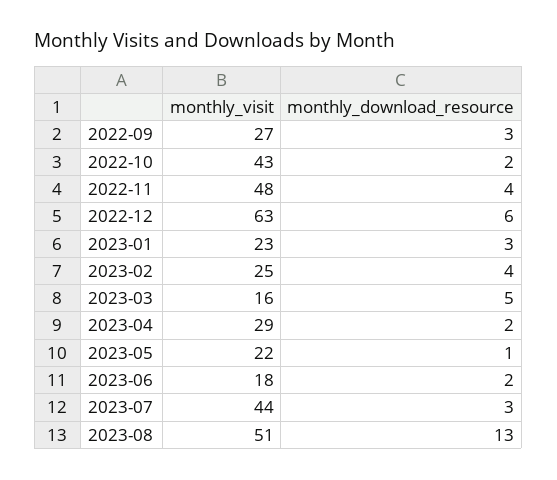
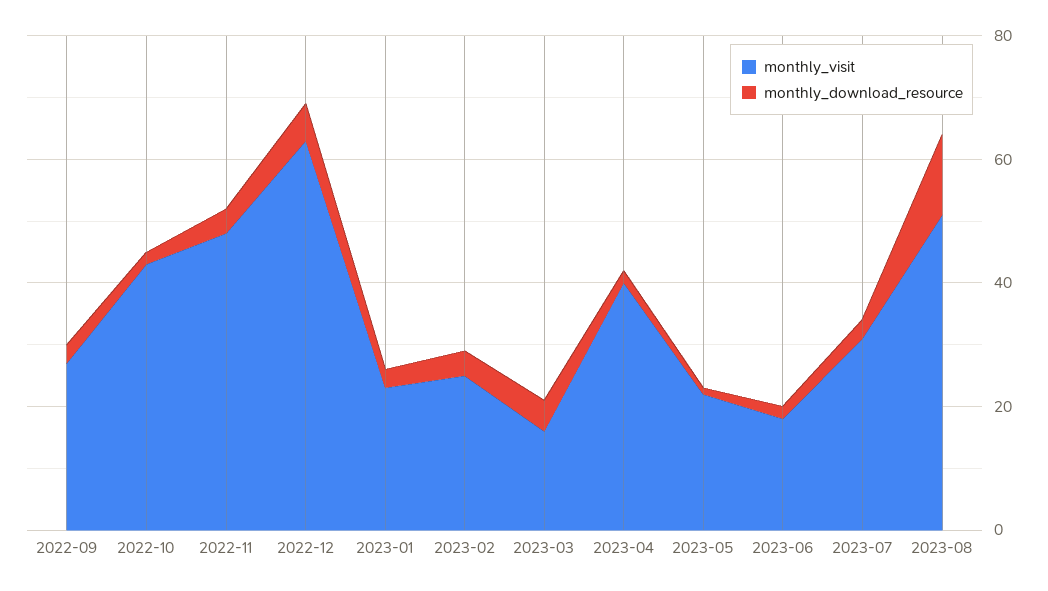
  {
    "monthly_visit": {
      "2022-09": 27,
      "2022-10": 43,
      "2022-11": 48,
      "2022-12": 63,
      "2023-01": 23,
      "2023-02": 25,
      "2023-03": 16,
-     "2023-04": 29,
+     "2023-04": 40,
      "2023-05": 22,
      "2023-06": 18,
-     "2023-07": 44,
+     "2023-07": 30,
      "2023-08": 51
    },
    "monthly_download_resource": {
      "2022-09": 3,
      "2022-10": 2,
      "2022-11": 4,
      "2022-12": 6,
      "2023-01": 3,
      "2023-02": 4,
      "2023-03": 5,
      "2023-04": 2,
      "2023-05": 1,
      "2023-06": 2,
      "2023-07": 3,
      "2023-08": 13
    }
  }

